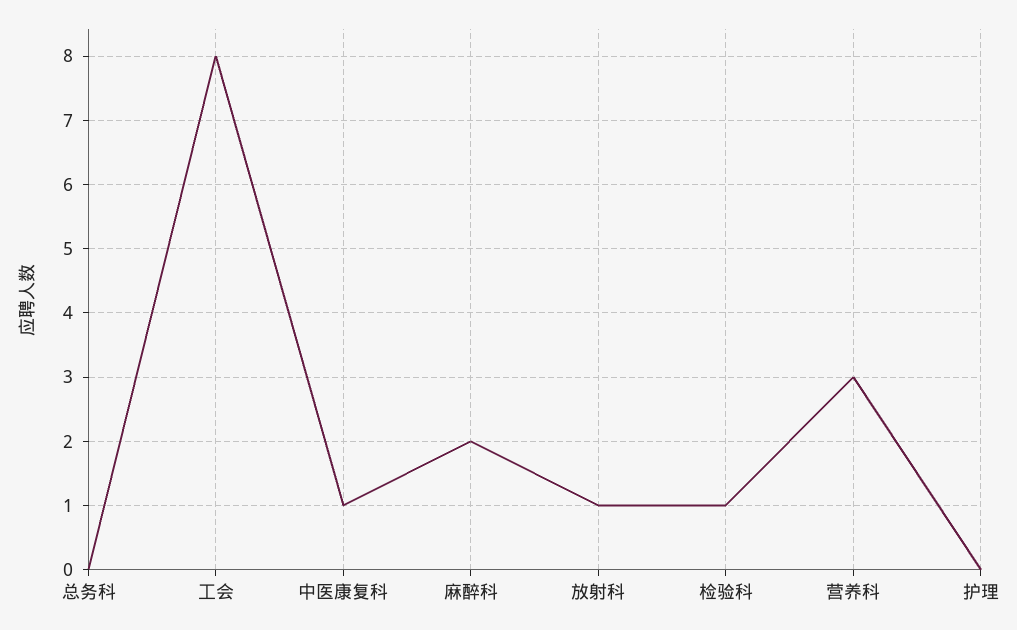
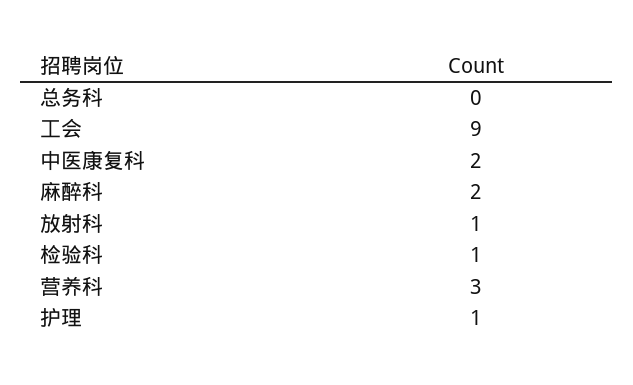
  {
    "总务科": 0,
-   "工会": 8,
+   "工会": 9,
-   "中医康复科": 1,
+   "中医康复科": 2,
    "麻醉科": 2,
    "放射科": 1,
    "检验科": 1,
    "营养科": 3,
-   "护理": 0
+   "护理": 1
  }

